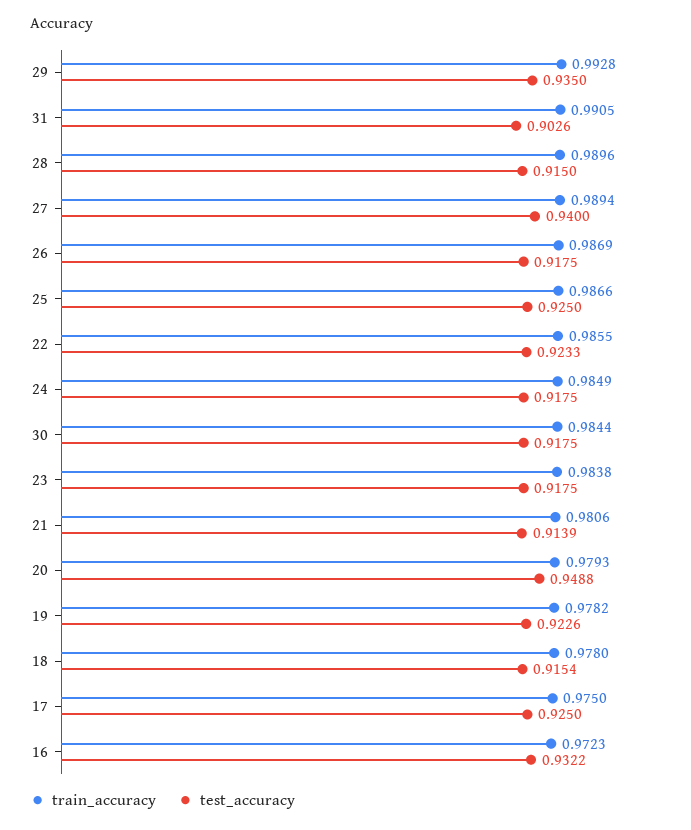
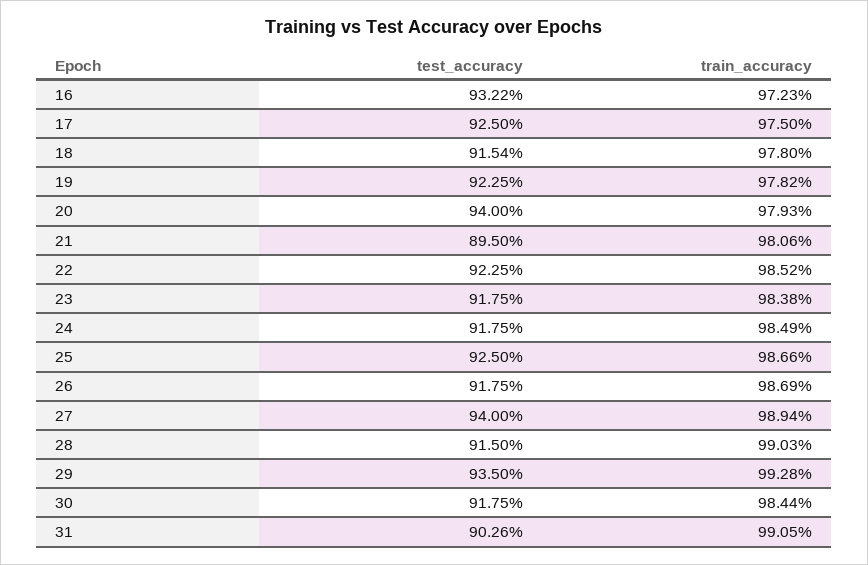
  {
    "train_accuracy": {
      "29": 0.9928,
      "31": 0.9905,
-     "28": 0.9896,
+     "28": 0.9903,
      "27": 0.9894,
      "26": 0.9869,
      "25": 0.9866,
-     "22": 0.9855,
+     "22": 0.9852,
      "24": 0.9849,
      "30": 0.9844,
      "23": 0.9838,
      "21": 0.9806,
      "20": 0.9793,
      "19": 0.9782,
      "18": 0.978,
      "17": 0.975,
      "16": 0.9723
    },
    "test_accuracy": {
      "29": 0.935,
      "31": 0.9026,
      "28": 0.915,
      "27": 0.94,
      "26": 0.9175,
      "25": 0.925,
-     "22": 0.9233,
+     "22": 0.9225,
      "24": 0.9175,
      "30": 0.9175,
      "23": 0.9175,
-     "21": 0.9139,
+     "21": 0.895,
-     "20": 0.9488,
+     "20": 0.94,
-     "19": 0.9226,
+     "19": 0.9225,
      "18": 0.9154,
      "17": 0.925,
      "16": 0.9322
    }
  }

